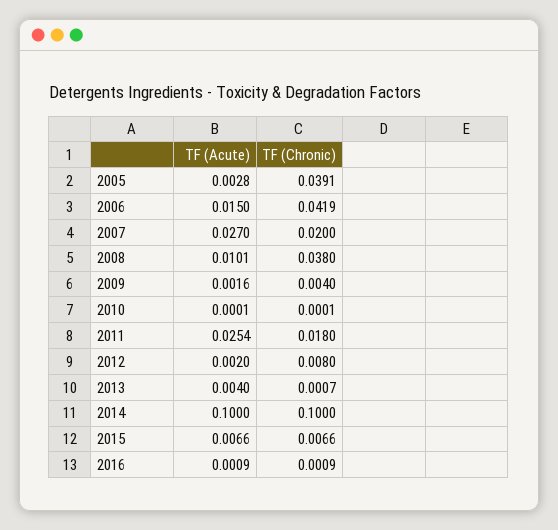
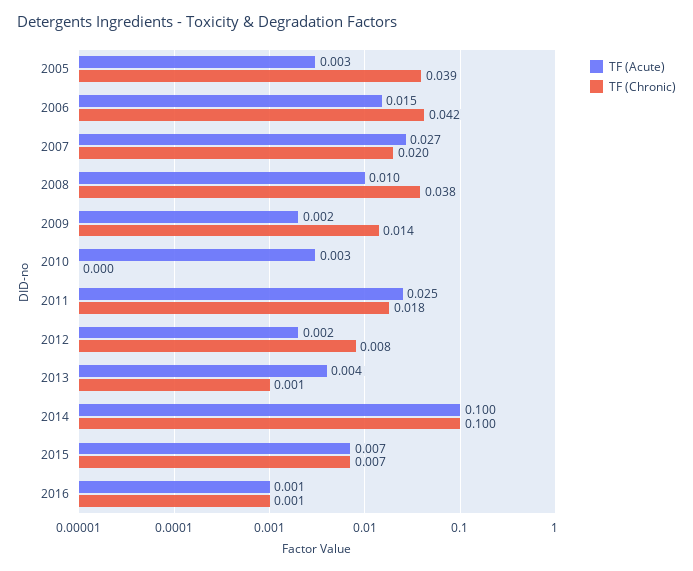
  {
    "TF (Acute)": {
      "2005": 0.0028,
      "2006": 0.015,
      "2007": 0.027,
      "2008": 0.0101,
      "2009": 0.0016,
-     "2010": 0.0001,
+     "2010": 0.003,
      "2011": 0.0254,
      "2012": 0.002,
      "2013": 0.004,
      "2014": 0.1,
      "2015": 0.0066,
      "2016": 0.0009
    },
    "TF (Chronic)": {
      "2005": 0.0391,
      "2006": 0.0419,
      "2007": 0.02,
      "2008": 0.038,
-     "2009": 0.004,
+     "2009": 0.014,
      "2010": 0.0001,
      "2011": 0.018,
      "2012": 0.008,
      "2013": 0.0007,
      "2014": 0.1,
      "2015": 0.0066,
      "2016": 0.0009
    }
  }

